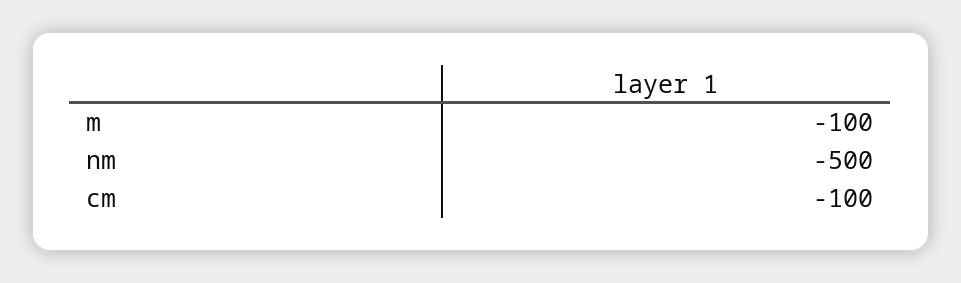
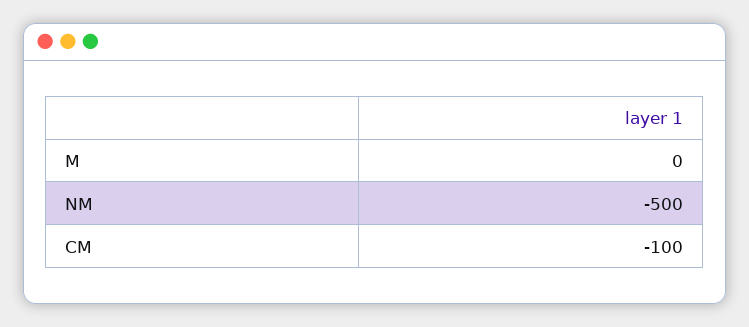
  {
-   "m": -100,
+   "m": 0,
    "nm": -500,
    "cm": -100
  }

